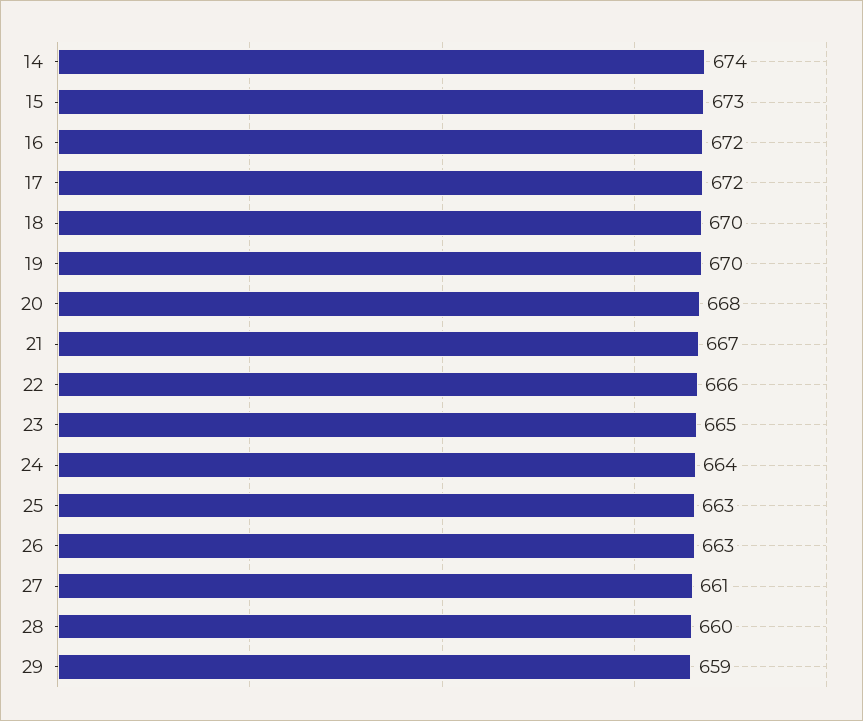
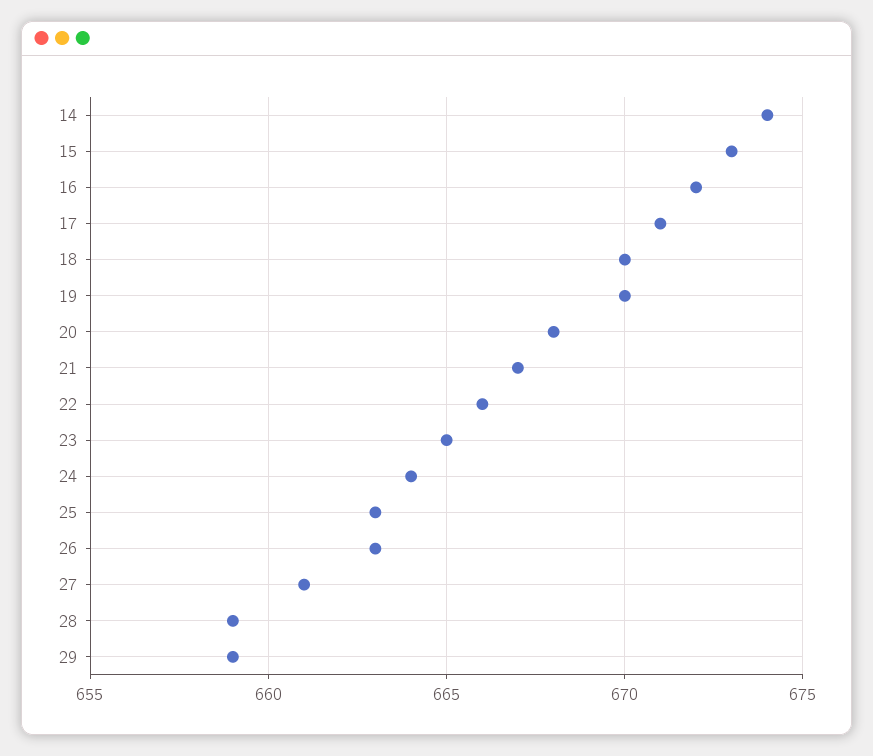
  {
    "14": 674,
    "15": 673,
    "16": 672,
-   "17": 672,
+   "17": 671,
    "18": 670,
    "19": 670,
    "20": 668,
    "21": 667,
    "22": 666,
    "23": 665,
    "24": 664,
    "25": 663,
    "26": 663,
    "27": 661,
-   "28": 660,
+   "28": 659,
    "29": 659
  }

